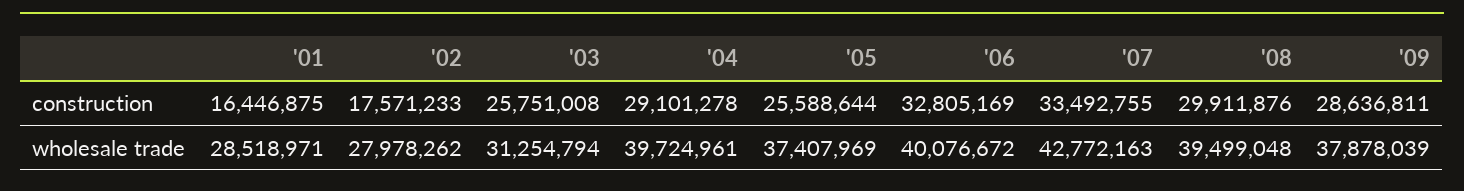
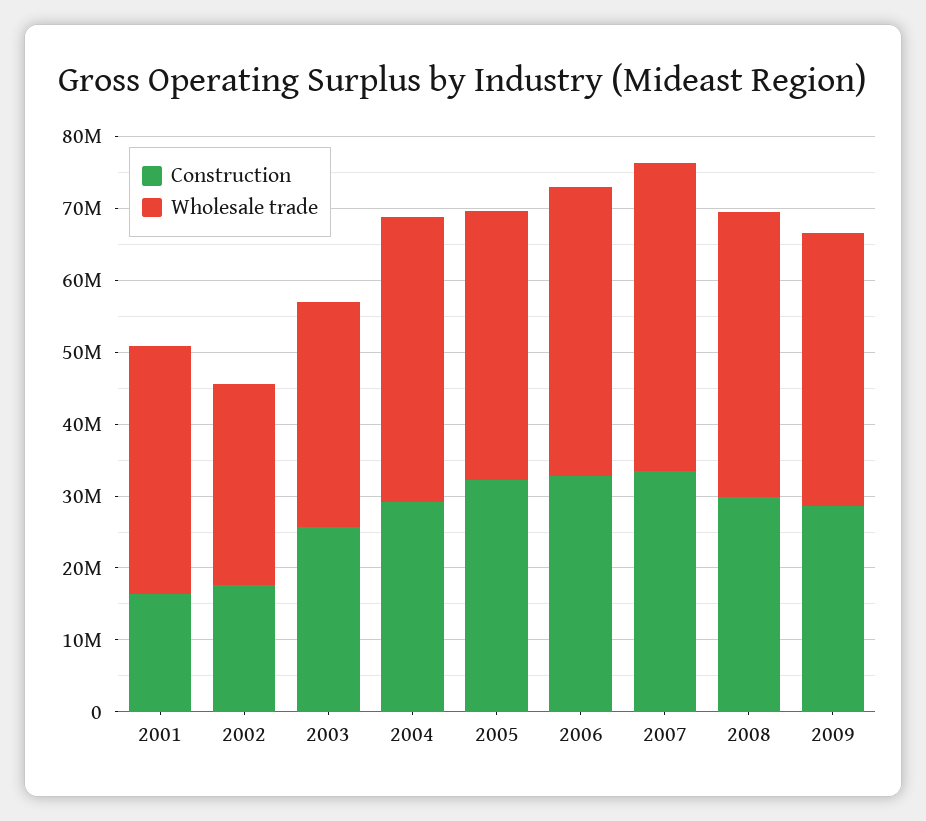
  {
    "construction": {
      "'01": 16446875,
      "'02": 17571233,
      "'03": 25751008,
      "'04": 29101278,
-     "'05": 25588644,
+     "'05": 32000000,
      "'06": 32805169,
      "'07": 33492755,
      "'08": 29911876,
      "'09": 28636811
    },
    "wholesale trade": {
-     "'01": 28518971,
+     "'01": 34000000,
      "'02": 27978262,
      "'03": 31254794,
      "'04": 39724961,
      "'05": 37407969,
      "'06": 40076672,
      "'07": 42772163,
      "'08": 39499048,
      "'09": 37878039
    }
  }

